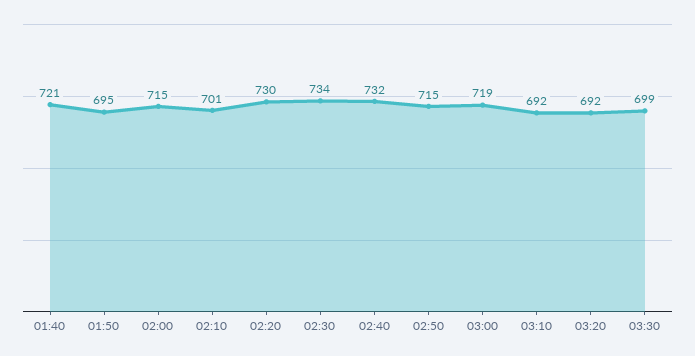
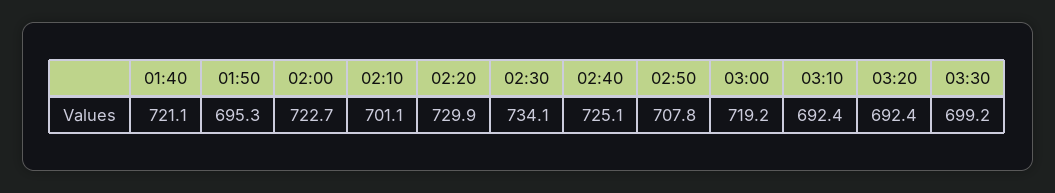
  {
    "01:40": 721.1,
    "01:50": 695.3,
-   "02:00": 715,
+   "02:00": 722.7,
    "02:10": 701.1,
    "02:20": 729.9,
    "02:30": 734.1,
-   "02:40": 732,
+   "02:40": 725.1,
-   "02:50": 715,
+   "02:50": 707.8,
    "03:00": 719.2,
    "03:10": 692.4,
    "03:20": 692.4,
    "03:30": 699.2
  }

